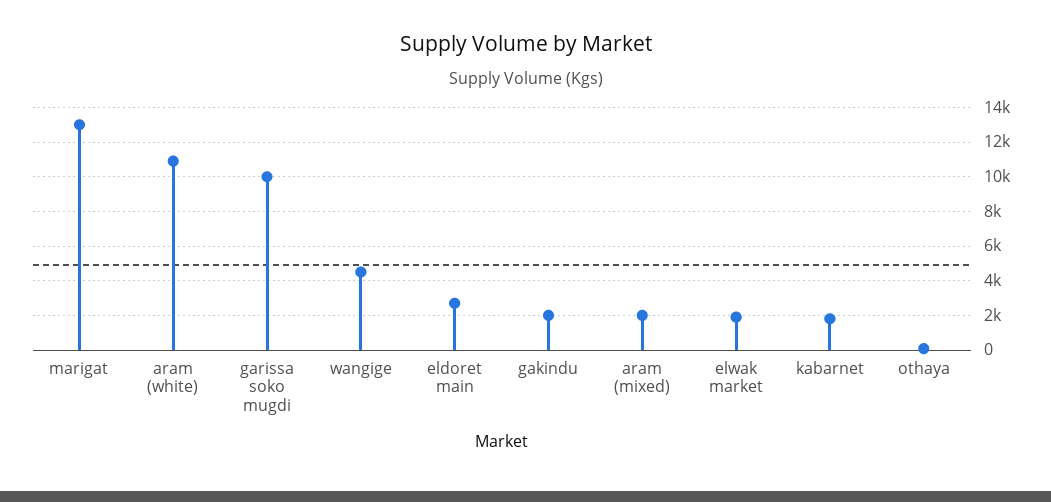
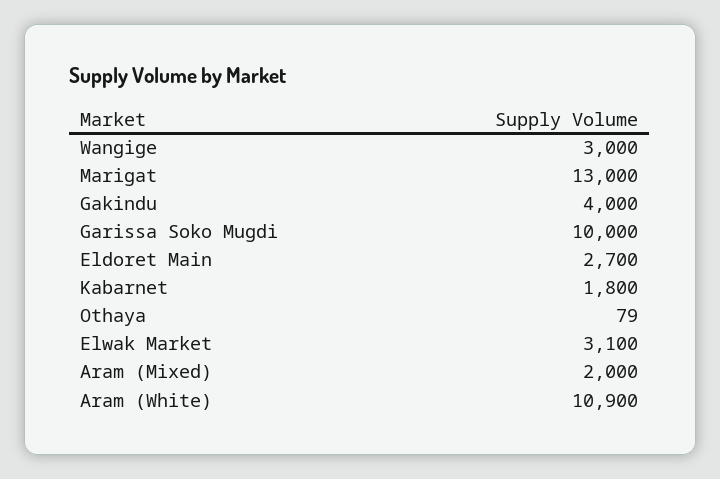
  {
    "marigat": 13000,
    "aram (white)": 10900,
    "garissa soko mugdi": 10000,
-   "wangige": 4500,
+   "wangige": 3000,
    "eldoret main": 2700,
-   "gakindu": 2000,
+   "gakindu": 4000,
    "aram (mixed)": 2000,
-   "elwak market": 2000,
+   "elwak market": 3100,
    "kabarnet": 1800,
    "othaya": 79
  }

